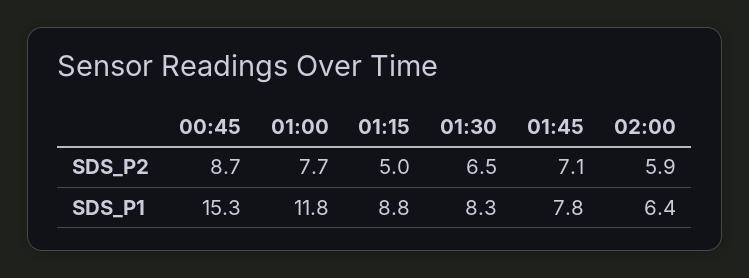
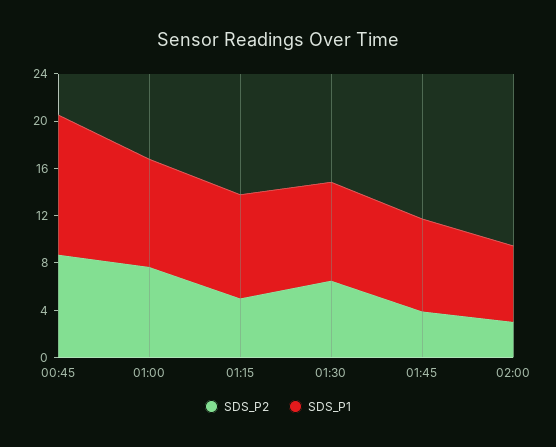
  {
    "SDS_P2": {
      "00:45": 8.7,
      "01:00": 7.7,
      "01:15": 5,
      "01:30": 6.5,
-     "01:45": 7.1,
+     "01:45": 4,
-     "02:00": 5.9
+     "02:00": 3
    },
    "SDS_P1": {
-     "00:45": 15.3,
+     "00:45": 12,
-     "01:00": 11.8,
+     "01:00": 9,
      "01:15": 8.8,
      "01:30": 8.3,
      "01:45": 7.8,
      "02:00": 6.4
    }
  }

